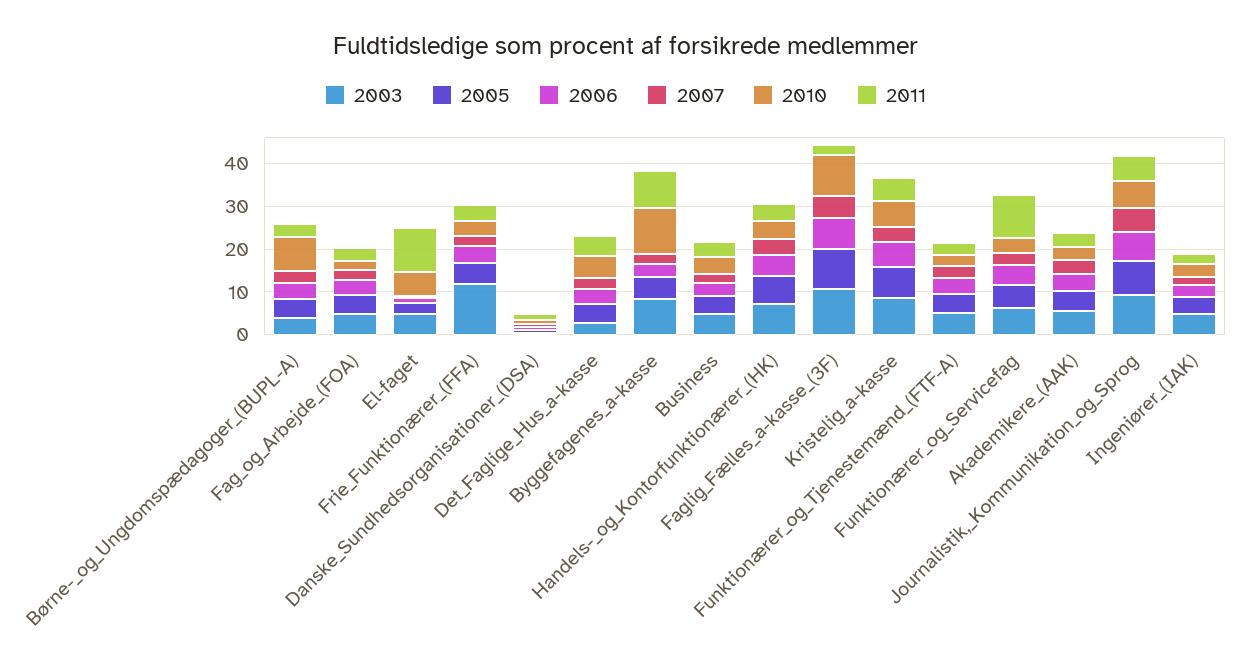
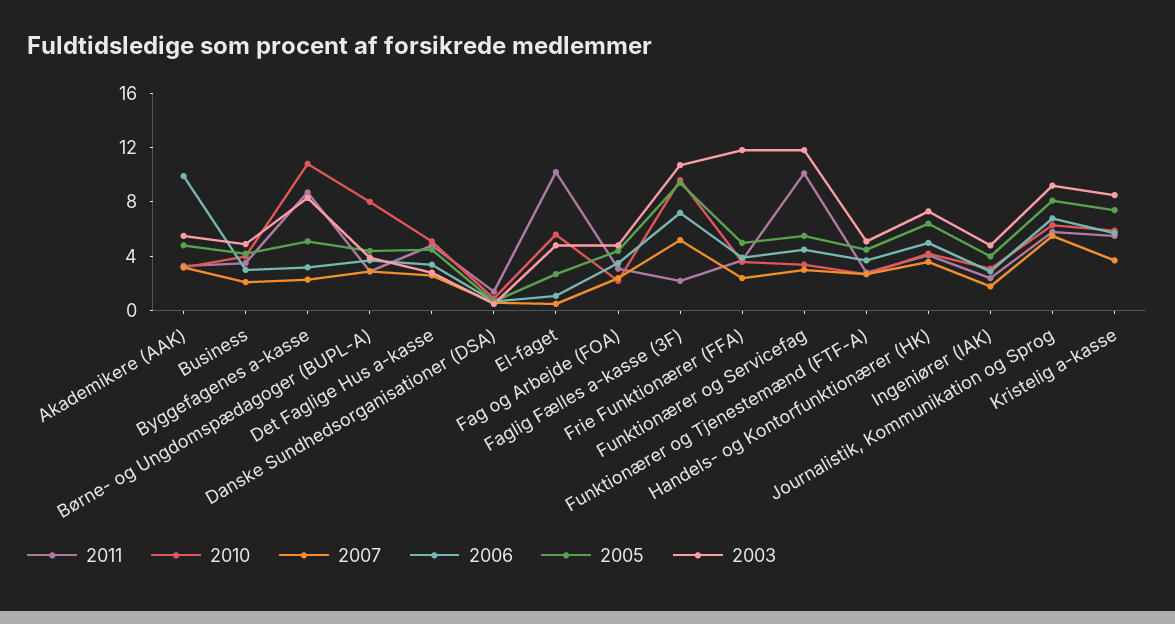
  {
    "2003": {
      "Børne-_og_Ungdomspædagoger_(BUPL-A)": 4,
      "Fag_og_Arbejde_(FOA)": 5,
      "El-faget": 5,
      "Frie_Funktionærer_(FFA)": 12,
      "Danske_Sundhedsorganisationer_(DSA)": 1,
      "Det_Faglige_Hus_a-kasse": 3,
      "Byggefagenes_a-kasse": 8,
      "Business": 5,
      "Handels-_og_Kontorfunktionærer_(HK)": 7,
      "Faglig_Fælles_a-kasse_(3F)": 11,
      "Kristelig_a-kasse": 9,
      "Funktionærer_og_Tjenestemænd_(FTF-A)": 5,
-     "Funktionærer_og_Servicefag": 6,
+     "Funktionærer_og_Servicefag": 12,
      "Akademikere_(AAK)": 6,
      "Journalistik,_Kommunikation_og_Sprog": 9,
      "Ingeniører_(IAK)": 5
    },
    "2005": {
      "Børne-_og_Ungdomspædagoger_(BUPL-A)": 4,
      "Fag_og_Arbejde_(FOA)": 4,
      "El-faget": 3,
      "Frie_Funktionærer_(FFA)": 5,
      "Danske_Sundhedsorganisationer_(DSA)": 1,
      "Det_Faglige_Hus_a-kasse": 5,
      "Byggefagenes_a-kasse": 5,
      "Business": 4,
      "Handels-_og_Kontorfunktionærer_(HK)": 6,
      "Faglig_Fælles_a-kasse_(3F)": 9,
      "Kristelig_a-kasse": 7,
      "Funktionærer_og_Tjenestemænd_(FTF-A)": 5,
      "Funktionærer_og_Servicefag": 6,
      "Akademikere_(AAK)": 5,
      "Journalistik,_Kommunikation_og_Sprog": 8,
      "Ingeniører_(IAK)": 4
    },
    "2006": {
      "Børne-_og_Ungdomspædagoger_(BUPL-A)": 4,
      "Fag_og_Arbejde_(FOA)": 4,
      "El-faget": 1,
      "Frie_Funktionærer_(FFA)": 4,
      "Danske_Sundhedsorganisationer_(DSA)": 1,
      "Det_Faglige_Hus_a-kasse": 3,
      "Byggefagenes_a-kasse": 3,
      "Business": 3,
      "Handels-_og_Kontorfunktionærer_(HK)": 5,
      "Faglig_Fælles_a-kasse_(3F)": 7,
      "Kristelig_a-kasse": 6,
      "Funktionærer_og_Tjenestemænd_(FTF-A)": 4,
      "Funktionærer_og_Servicefag": 5,
-     "Akademikere_(AAK)": 4,
+     "Akademikere_(AAK)": 10,
      "Journalistik,_Kommunikation_og_Sprog": 7,
      "Ingeniører_(IAK)": 3
    },
    "2007": {
      "Børne-_og_Ungdomspædagoger_(BUPL-A)": 3,
      "Fag_og_Arbejde_(FOA)": 2,
      "El-faget": 1,
      "Frie_Funktionærer_(FFA)": 2,
      "Danske_Sundhedsorganisationer_(DSA)": 1,
      "Det_Faglige_Hus_a-kasse": 3,
      "Byggefagenes_a-kasse": 2,
      "Business": 2,
      "Handels-_og_Kontorfunktionærer_(HK)": 4,
      "Faglig_Fælles_a-kasse_(3F)": 5,
      "Kristelig_a-kasse": 4,
      "Funktionærer_og_Tjenestemænd_(FTF-A)": 3,
      "Funktionærer_og_Servicefag": 3,
      "Akademikere_(AAK)": 3,
      "Journalistik,_Kommunikation_og_Sprog": 6,
      "Ingeniører_(IAK)": 2
    },
    "2010": {
      "Børne-_og_Ungdomspædagoger_(BUPL-A)": 8,
      "Fag_og_Arbejde_(FOA)": 2,
      "El-faget": 6,
      "Frie_Funktionærer_(FFA)": 4,
      "Danske_Sundhedsorganisationer_(DSA)": 1,
      "Det_Faglige_Hus_a-kasse": 5,
      "Byggefagenes_a-kasse": 11,
      "Business": 4,
      "Handels-_og_Kontorfunktionærer_(HK)": 4,
      "Faglig_Fælles_a-kasse_(3F)": 10,
      "Kristelig_a-kasse": 6,
      "Funktionærer_og_Tjenestemænd_(FTF-A)": 3,
      "Funktionærer_og_Servicefag": 3,
      "Akademikere_(AAK)": 3,
      "Journalistik,_Kommunikation_og_Sprog": 6,
      "Ingeniører_(IAK)": 3
    },
    "2011": {
      "Børne-_og_Ungdomspædagoger_(BUPL-A)": 3,
      "Fag_og_Arbejde_(FOA)": 3,
      "El-faget": 10,
      "Frie_Funktionærer_(FFA)": 4,
      "Danske_Sundhedsorganisationer_(DSA)": 1,
      "Det_Faglige_Hus_a-kasse": 5,
      "Byggefagenes_a-kasse": 9,
      "Business": 4,
      "Handels-_og_Kontorfunktionærer_(HK)": 4,
      "Faglig_Fælles_a-kasse_(3F)": 2,
      "Kristelig_a-kasse": 6,
      "Funktionærer_og_Tjenestemænd_(FTF-A)": 3,
      "Funktionærer_og_Servicefag": 10,
      "Akademikere_(AAK)": 3,
      "Journalistik,_Kommunikation_og_Sprog": 6,
      "Ingeniører_(IAK)": 2
    }
  }

